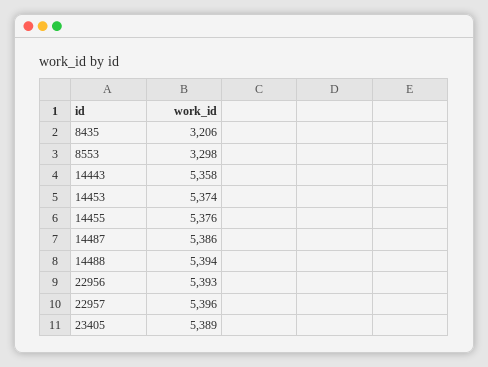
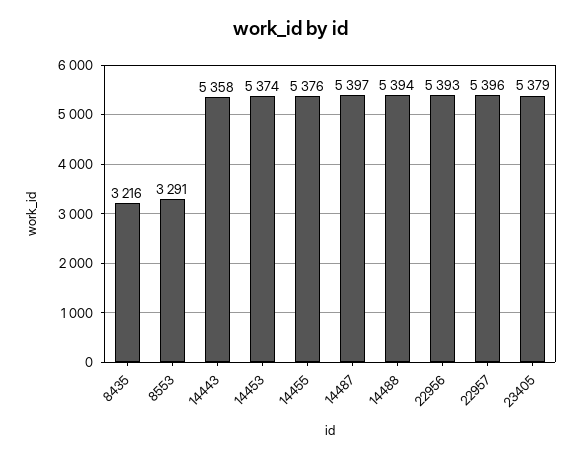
  {
-   "8435": 3206,
+   "8435": 3216,
-   "8553": 3298,
+   "8553": 3291,
    "14443": 5358,
    "14453": 5374,
    "14455": 5376,
-   "14487": 5386,
+   "14487": 5397,
    "14488": 5394,
    "22956": 5393,
    "22957": 5396,
-   "23405": 5389
+   "23405": 5379
  }

